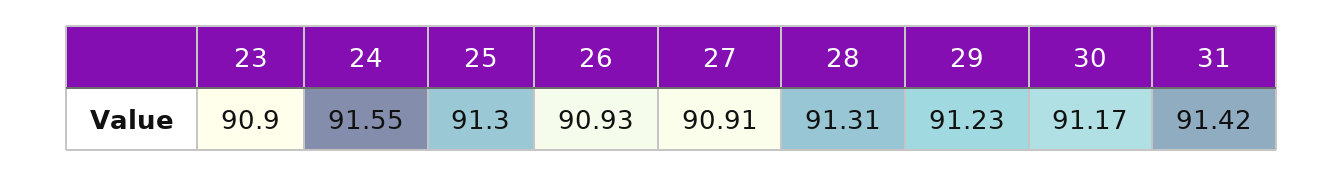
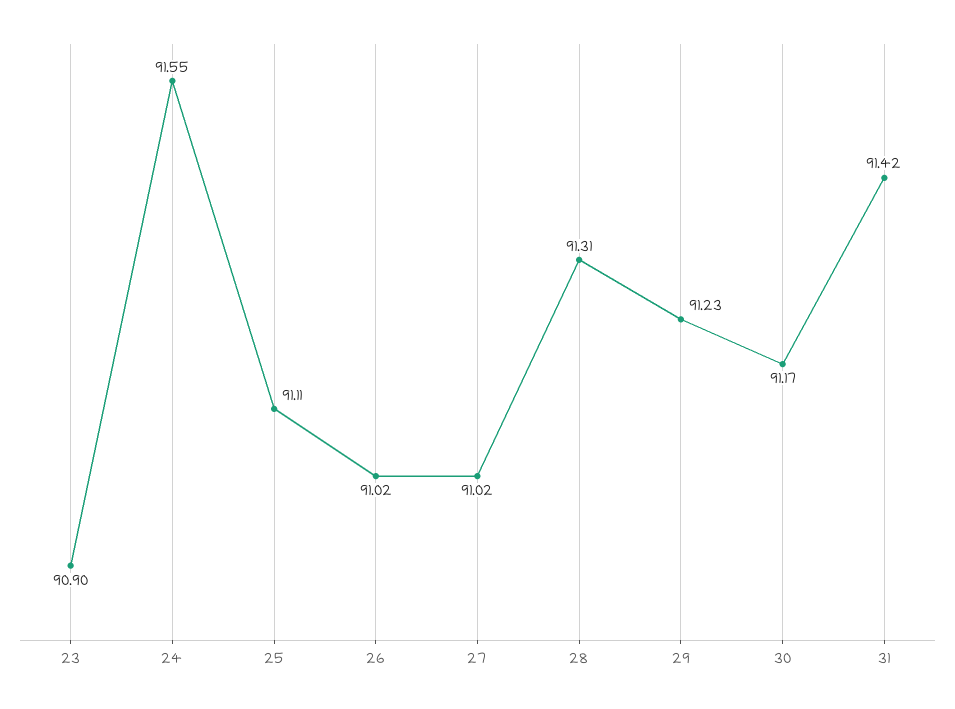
  {
    "23": 90.9,
    "24": 91.55,
-   "25": 91.3,
+   "25": 91.11,
-   "26": 90.93,
+   "26": 91.02,
-   "27": 90.91,
+   "27": 91.02,
    "28": 91.31,
    "29": 91.23,
    "30": 91.17,
    "31": 91.42
  }

